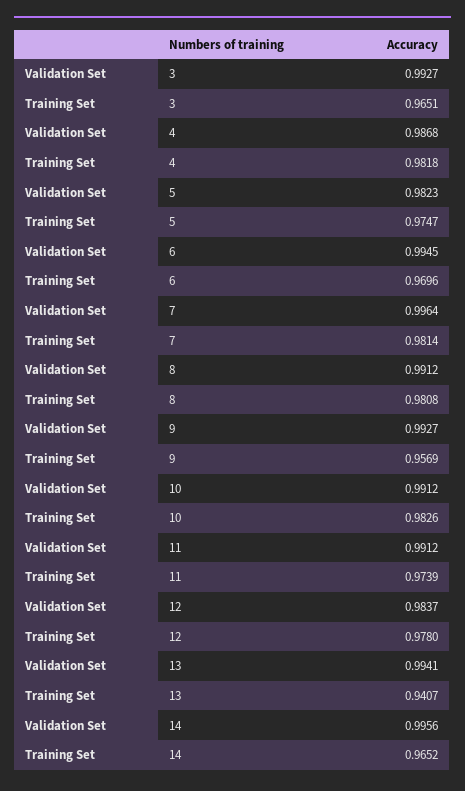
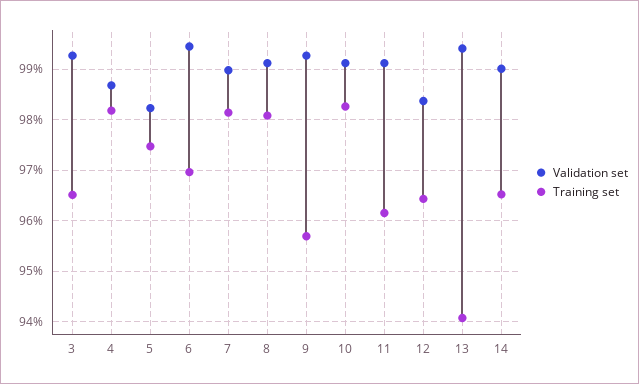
  {
    "Validation Set": {
      "3": 0.9927,
      "4": 0.9868,
      "5": 0.9823,
      "6": 0.9945,
-     "7": 0.9964,
+     "7": 0.99,
      "8": 0.9912,
      "9": 0.9927,
      "10": 0.9912,
      "11": 0.9912,
      "12": 0.9837,
      "13": 0.9941,
-     "14": 0.9956
+     "14": 0.99
    },
    "Training Set": {
      "3": 0.9651,
      "4": 0.9818,
      "5": 0.9747,
      "6": 0.9696,
      "7": 0.9814,
      "8": 0.9808,
      "9": 0.9569,
      "10": 0.9826,
-     "11": 0.9739,
+     "11": 0.962,
-     "12": 0.978,
+     "12": 0.964,
      "13": 0.9407,
      "14": 0.9652
    }
  }

